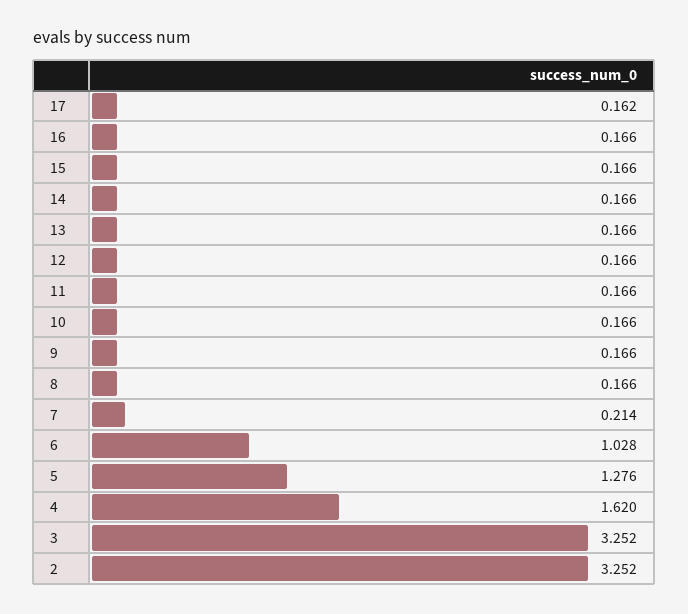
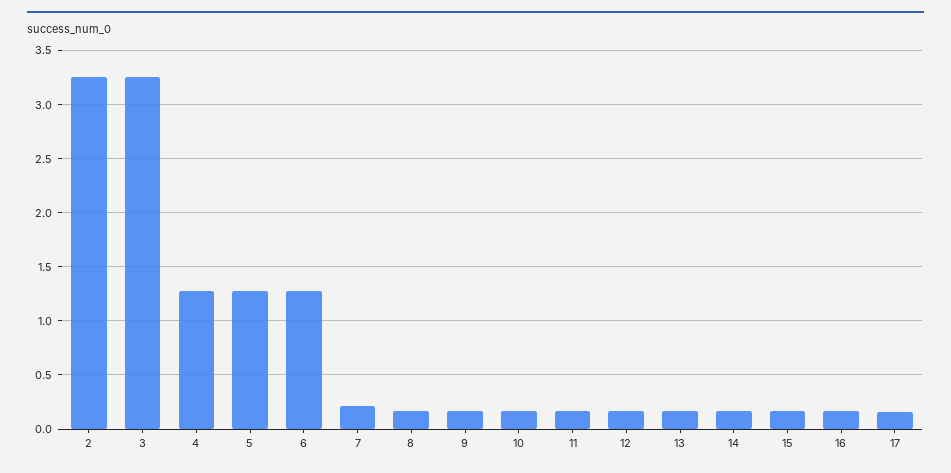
  {
    "17": 0.162,
    "16": 0.166,
    "15": 0.166,
    "14": 0.166,
    "13": 0.166,
    "12": 0.166,
    "11": 0.166,
    "10": 0.166,
    "9": 0.166,
    "8": 0.166,
    "7": 0.214,
-   "6": 1.028,
+   "6": 1.3,
    "5": 1.276,
-   "4": 1.62,
+   "4": 1.3,
    "3": 3.252,
    "2": 3.252
  }

